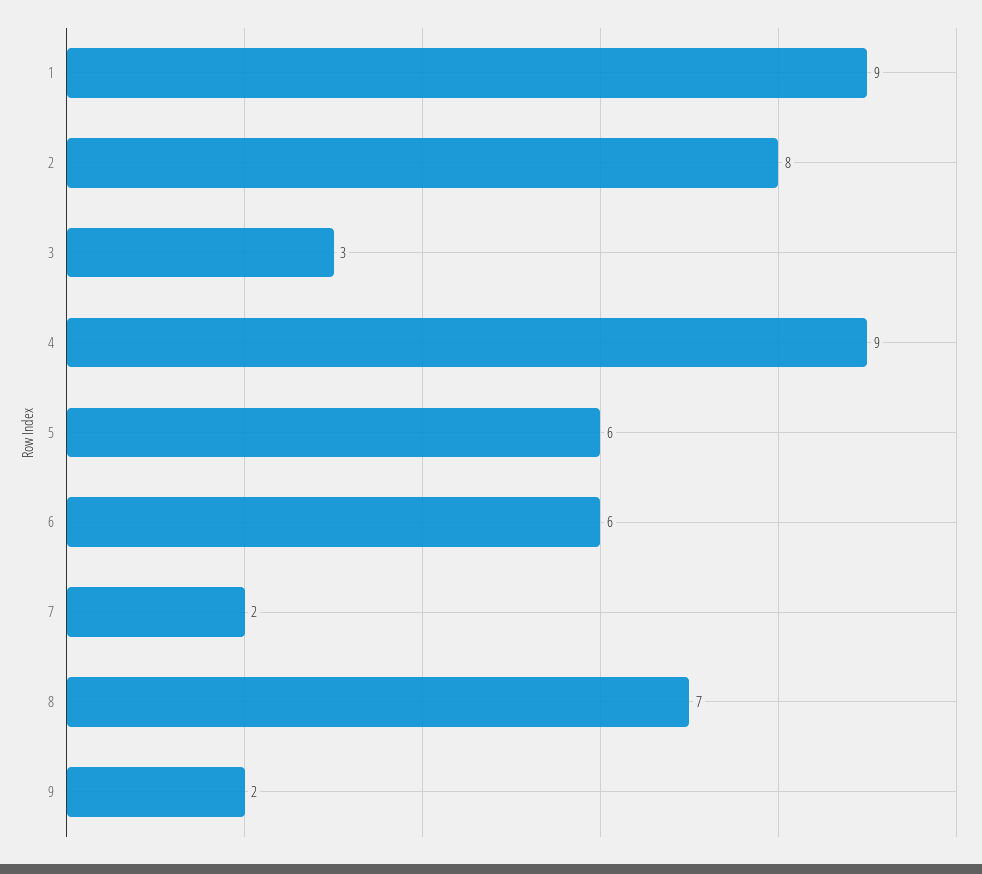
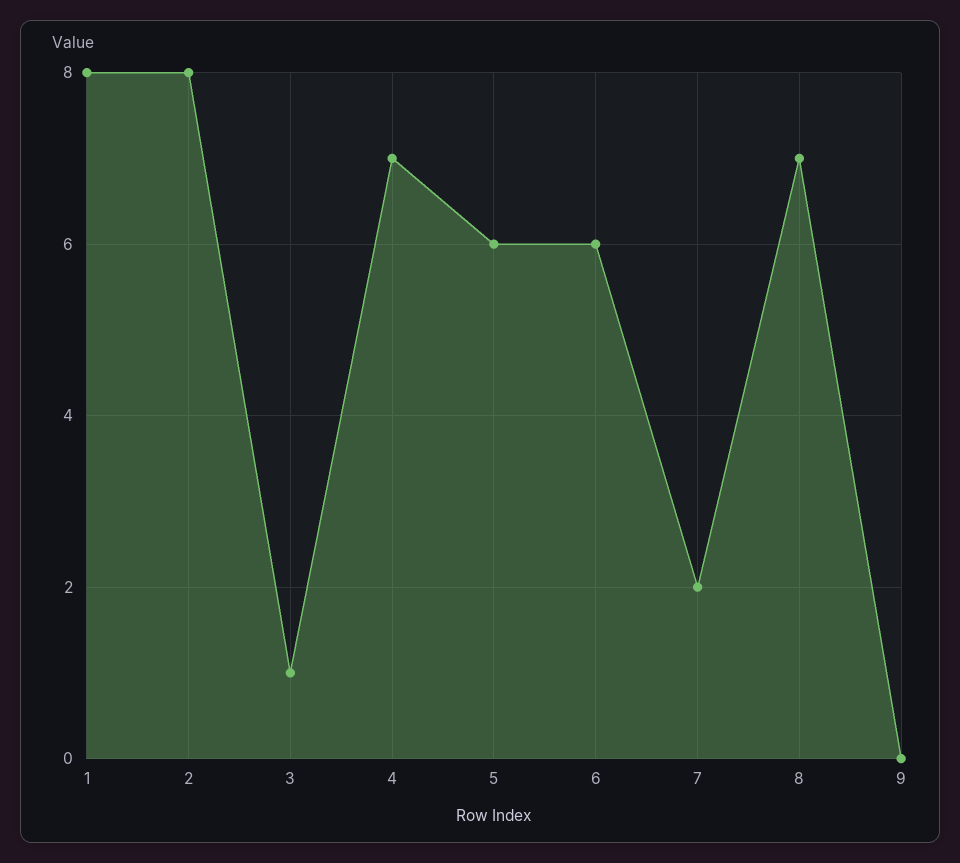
  {
-   "1": 9,
+   "1": 8,
    "2": 8,
-   "3": 3,
+   "3": 1,
-   "4": 9,
+   "4": 7,
    "5": 6,
    "6": 6,
    "7": 2,
    "8": 7,
-   "9": 2
+   "9": 0
  }

